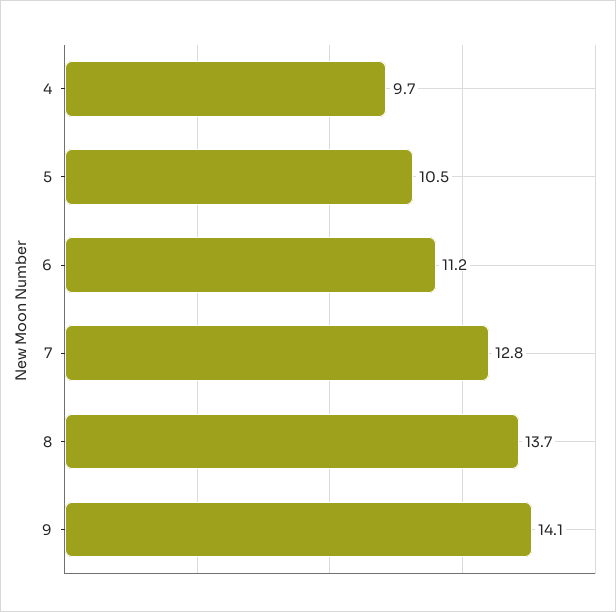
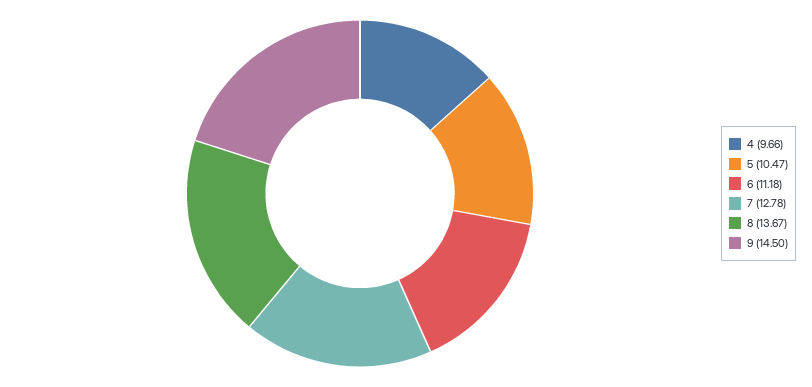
  {
    "4": 9.66,
    "5": 10.47,
    "6": 11.18,
    "7": 12.78,
    "8": 13.67,
-   "9": 14.1
+   "9": 14.5
  }

